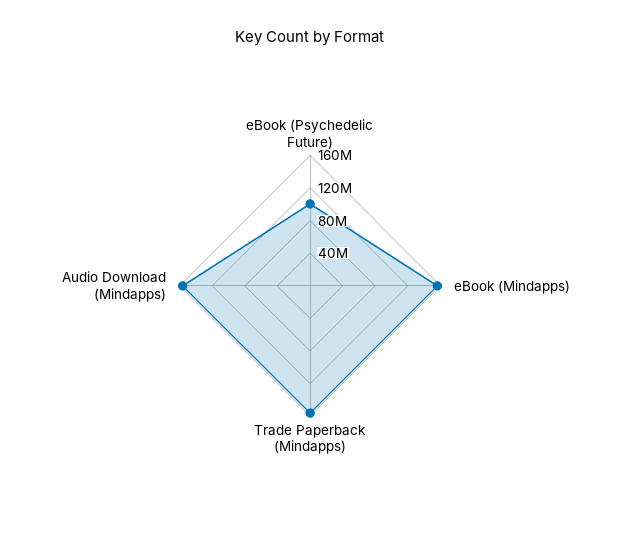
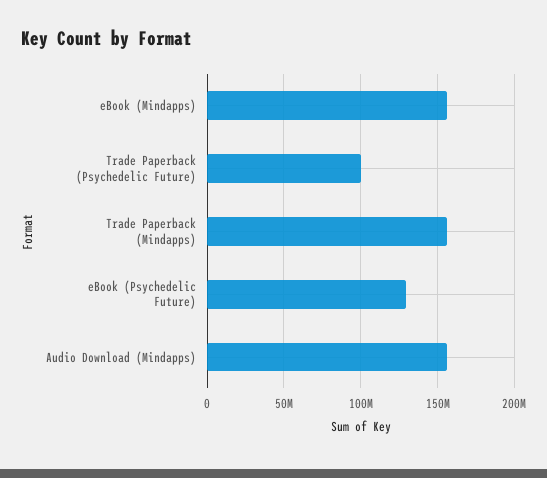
  {
-   "eBook (Psychedelic Future)": 100000000,
+   "eBook (Psychedelic Future)": 130000000,
    "eBook (Mindapps)": 155000000,
    "Trade Paperback (Mindapps)": 155000000,
-   "Audio Download (Mindapps)": 155000000
+   "Audio Download (Mindapps)": 155000000,
+   "Trade Paperback (Psychedelic Future)": 100000000
  }

